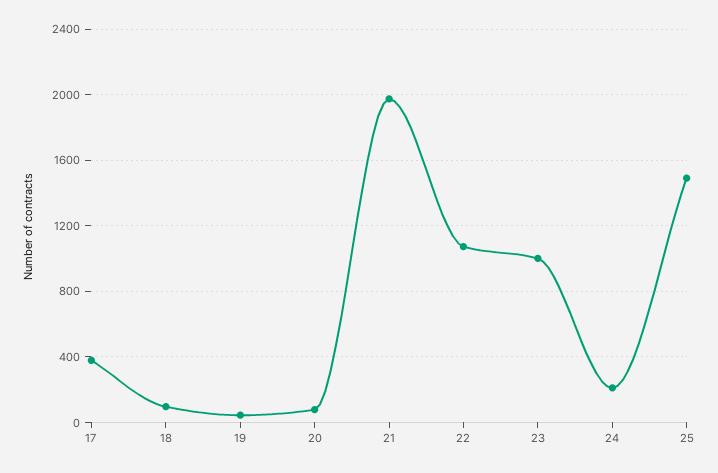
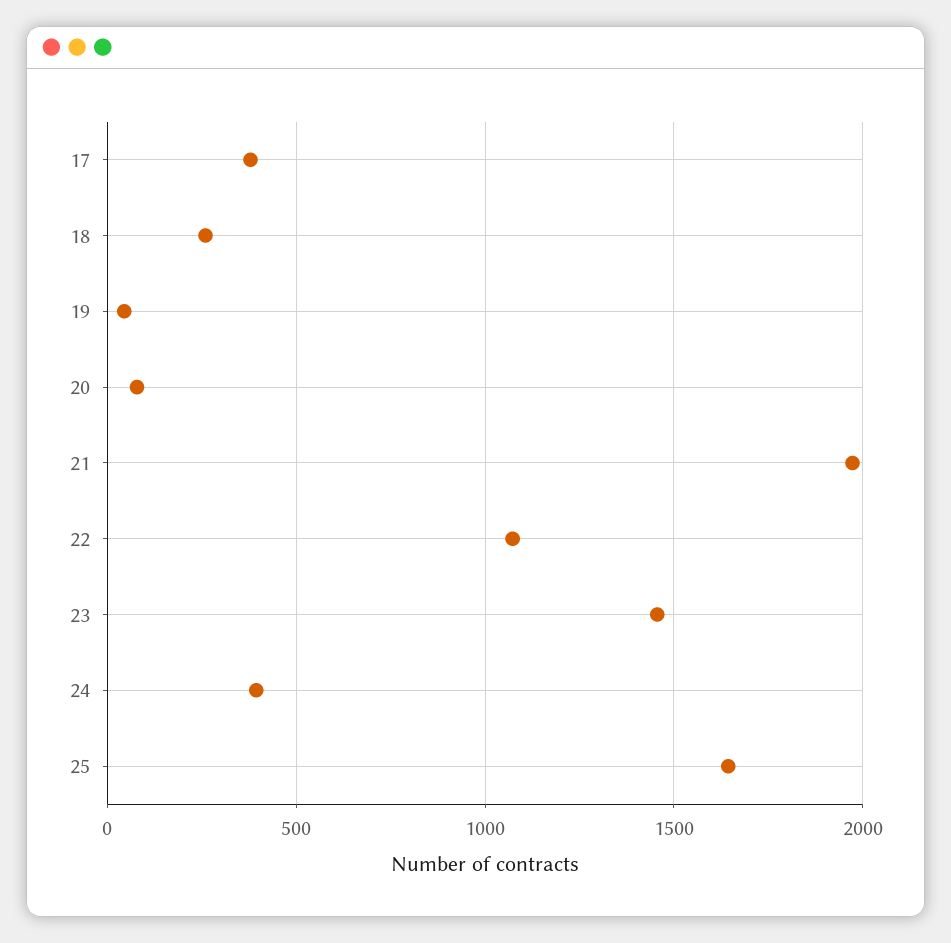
  {
    "17": 400,
-   "18": 100,
+   "18": 250,
    "19": 50,
    "20": 100,
    "21": 1950,
    "22": 1050,
-   "23": 1000,
+   "23": 1450,
-   "24": 200,
+   "24": 400,
-   "25": 1500
+   "25": 1650
  }

